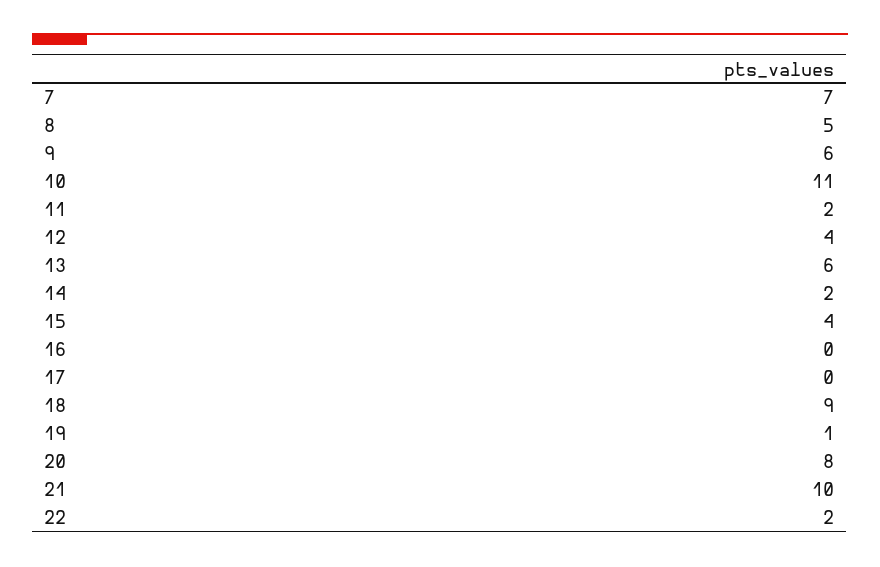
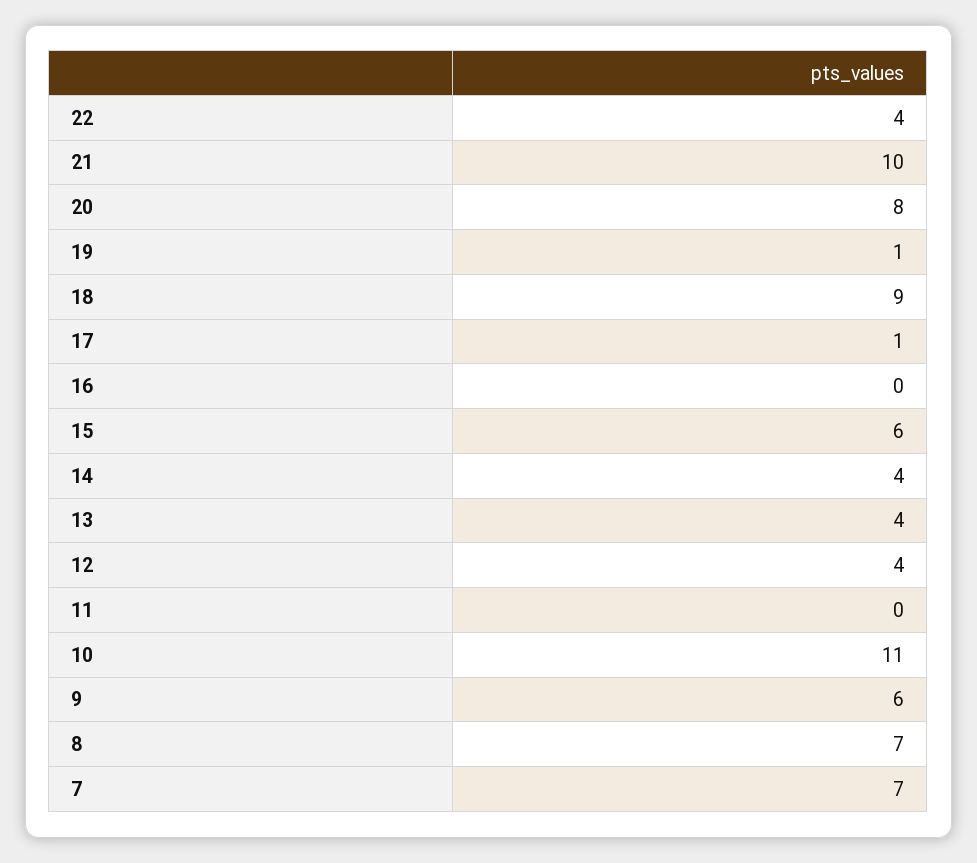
  {
    "7": 7,
-   "8": 5,
+   "8": 7,
    "9": 6,
    "10": 11,
-   "11": 2,
+   "11": 0,
    "12": 4,
-   "13": 6,
+   "13": 4,
-   "14": 2,
+   "14": 4,
-   "15": 4,
+   "15": 6,
    "16": 0,
-   "17": 0,
+   "17": 1,
    "18": 9,
    "19": 1,
    "20": 8,
    "21": 10,
-   "22": 2
+   "22": 4
  }

